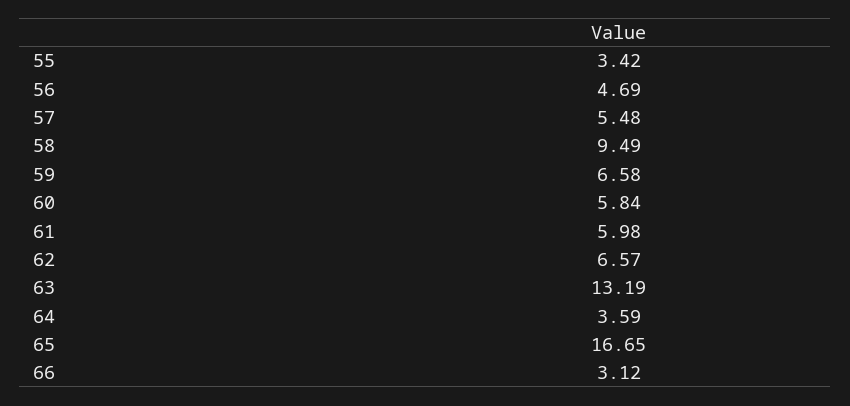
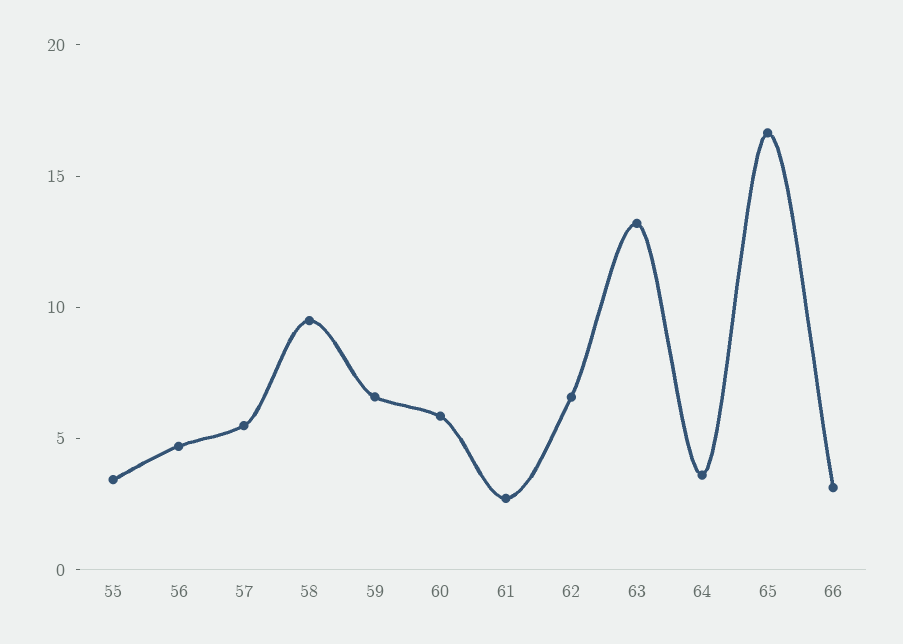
  {
    "55": 3.42,
    "56": 4.69,
    "57": 5.48,
    "58": 9.49,
    "59": 6.58,
    "60": 5.84,
-   "61": 5.98,
+   "61": 3,
    "62": 6.57,
    "63": 13.19,
    "64": 3.59,
    "65": 16.65,
    "66": 3.12
  }

